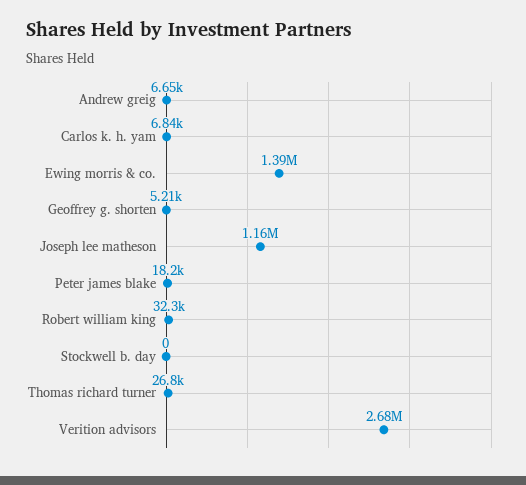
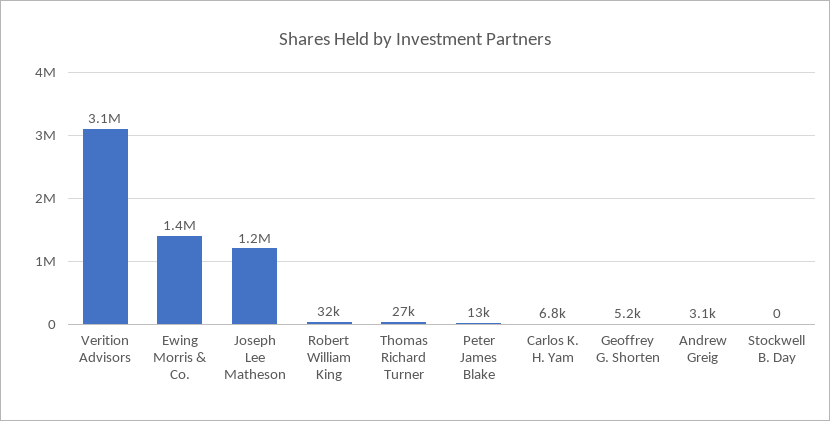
  {
-   "Andrew greig": 6650,
+   "Andrew greig": 3100,
    "Carlos k. h. yam": 6840,
    "Ewing morris & co.": 1390000,
    "Geoffrey g. shorten": 5210,
    "Joseph lee matheson": 1160000,
-   "Peter james blake": 18200,
+   "Peter james blake": 13000,
    "Robert william king": 32300,
    "Stockwell b. day": 0,
    "Thomas richard turner": 26800,
-   "Verition advisors": 2680000
+   "Verition advisors": 3100000
  }

